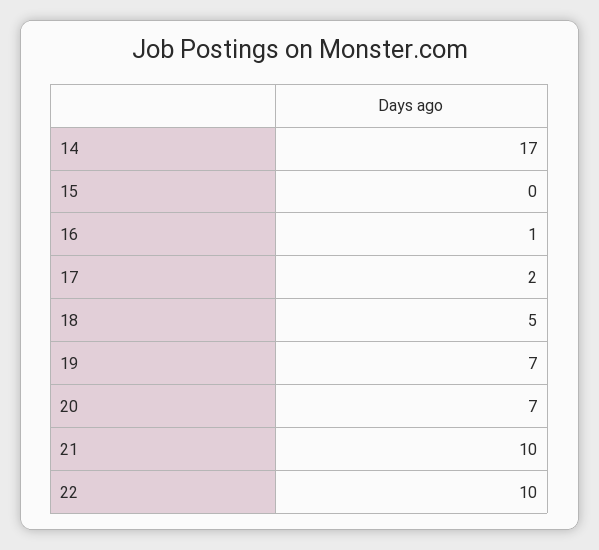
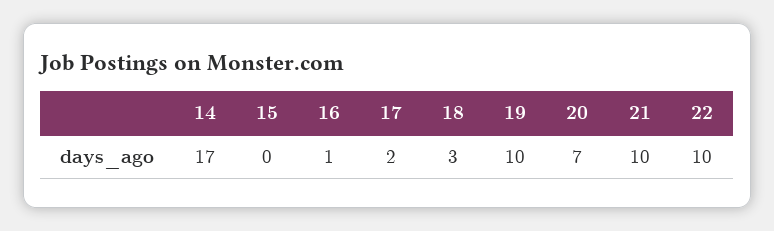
  {
    "14": 17,
    "15": 0,
    "16": 1,
    "17": 2,
-   "18": 5,
+   "18": 3,
-   "19": 7,
+   "19": 10,
    "20": 7,
    "21": 10,
    "22": 10
  }

